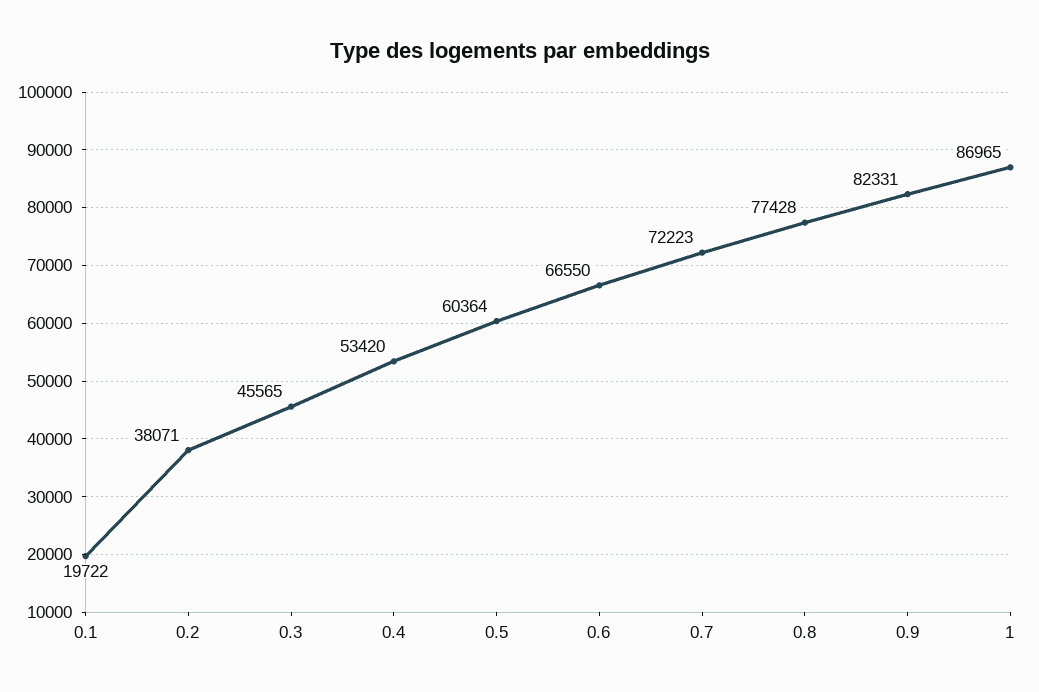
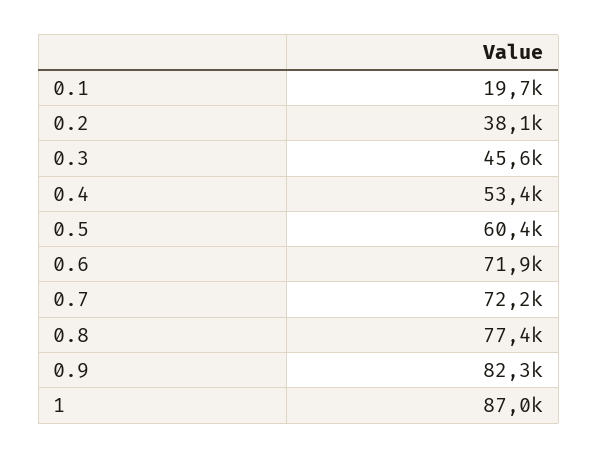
  {
    "0.1": 19722,
    "0.2": 38071,
    "0.3": 45565,
    "0.4": 53420,
    "0.5": 60364,
-   "0.6": 66550,
+   "0.6": 71900,
    "0.7": 72223,
    "0.8": 77428,
    "0.9": 82331,
    "1": 86965
  }

